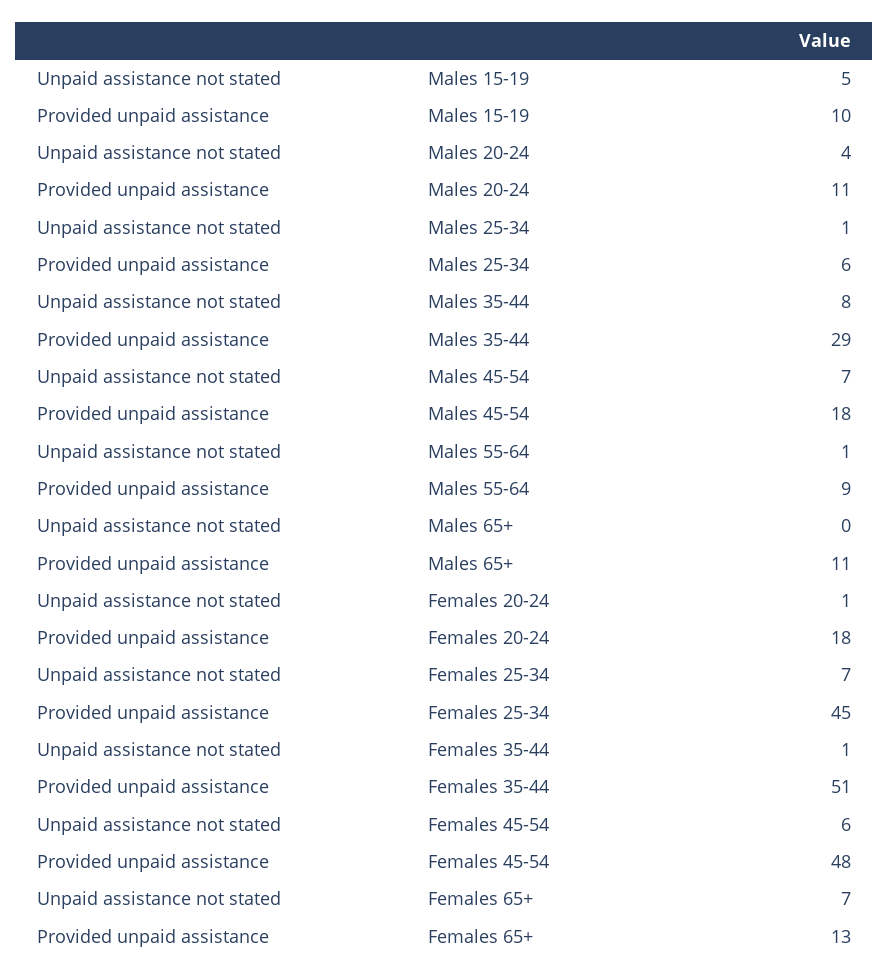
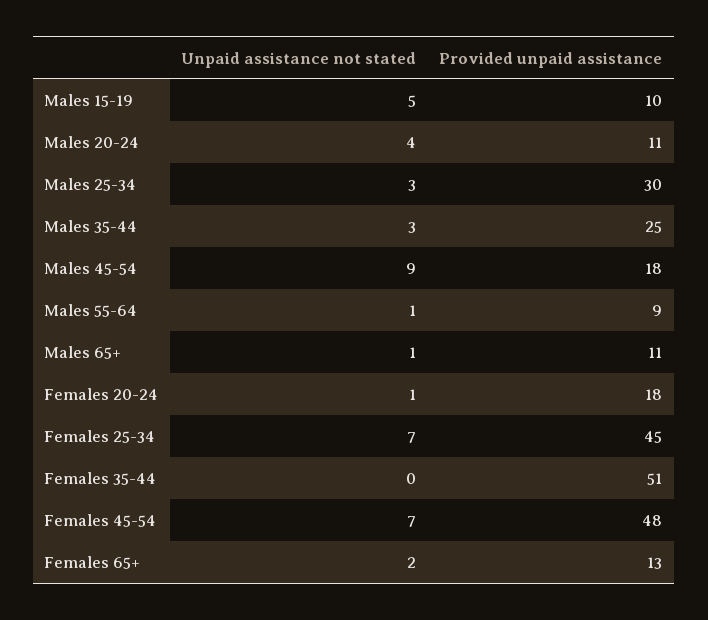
  {
    "Unpaid assistance not stated": {
      "Males 15-19": 5,
      "Males 20-24": 4,
-     "Males 25-34": 1,
+     "Males 25-34": 3,
-     "Males 35-44": 8,
+     "Males 35-44": 3,
-     "Males 45-54": 7,
+     "Males 45-54": 9,
      "Males 55-64": 1,
-     "Males 65+": 0,
+     "Males 65+": 1,
      "Females 20-24": 1,
      "Females 25-34": 7,
-     "Females 35-44": 1,
+     "Females 35-44": 0,
-     "Females 45-54": 6,
+     "Females 45-54": 7,
-     "Females 65+": 7
+     "Females 65+": 2
    },
    "Provided unpaid assistance": {
      "Males 15-19": 10,
      "Males 20-24": 11,
-     "Males 25-34": 6,
+     "Males 25-34": 30,
-     "Males 35-44": 29,
+     "Males 35-44": 25,
      "Males 45-54": 18,
      "Males 55-64": 9,
      "Males 65+": 11,
      "Females 20-24": 18,
      "Females 25-34": 45,
      "Females 35-44": 51,
      "Females 45-54": 48,
      "Females 65+": 13
    }
  }

